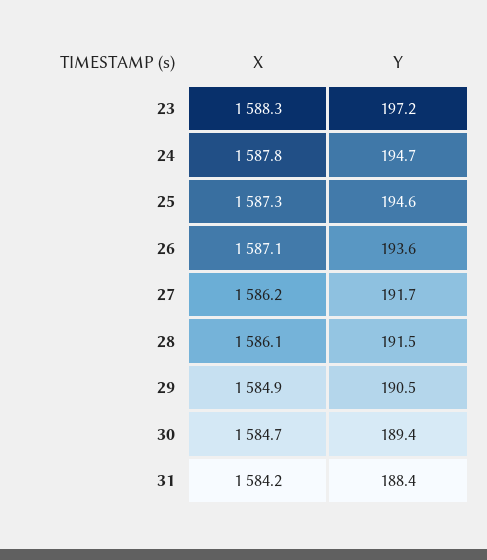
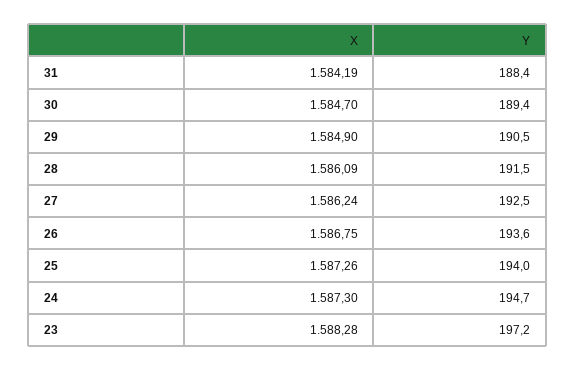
  {
    "X": {
      "23": 1588.28,
-     "24": 1587.8,
+     "24": 1587.3,
      "25": 1587.26,
-     "26": 1587.1,
+     "26": 1586.75,
      "27": 1586.24,
      "28": 1586.09,
      "29": 1584.9,
      "30": 1584.7,
      "31": 1584.19
    },
    "Y": {
      "23": 197.2,
      "24": 194.7,
-     "25": 194.6,
+     "25": 194,
      "26": 193.6,
-     "27": 191.7,
+     "27": 192.5,
      "28": 191.5,
      "29": 190.5,
      "30": 189.4,
      "31": 188.4
    }
  }

